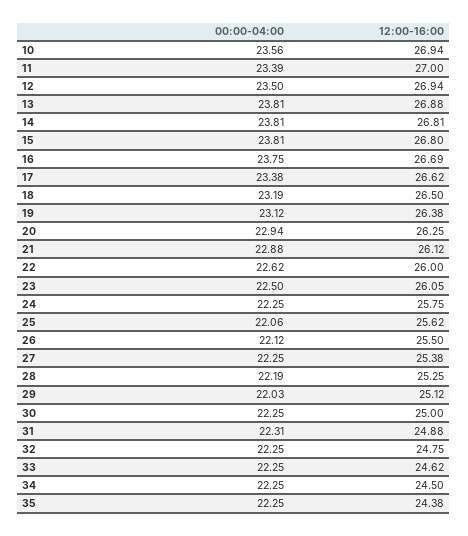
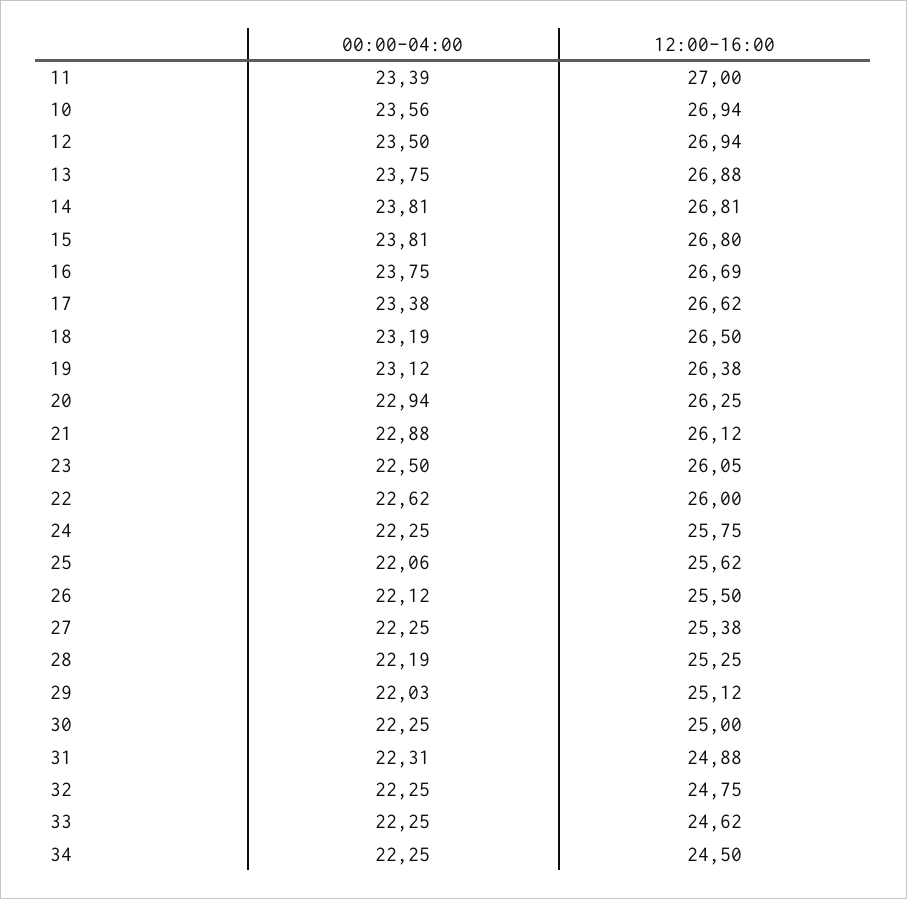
  {
    "00:00-04:00": {
      "10": 23.56,
      "11": 23.39,
      "12": 23.5,
-     "13": 23.81,
+     "13": 23.75,
      "14": 23.81,
      "15": 23.81,
      "16": 23.75,
      "17": 23.38,
      "18": 23.19,
      "19": 23.12,
      "20": 22.94,
      "21": 22.88,
      "22": 22.62,
      "23": 22.5,
      "24": 22.25,
      "25": 22.06,
      "26": 22.12,
      "27": 22.25,
      "28": 22.19,
      "29": 22.03,
      "30": 22.25,
      "31": 22.31,
      "32": 22.25,
      "33": 22.25,
-     "34": 22.25,
+     "34": 22.25
-     "35": 22.25
    },
    "12:00-16:00": {
      "10": 26.94,
      "11": 27,
      "12": 26.94,
      "13": 26.88,
      "14": 26.81,
      "15": 26.8,
      "16": 26.69,
      "17": 26.62,
      "18": 26.5,
      "19": 26.38,
      "20": 26.25,
      "21": 26.12,
      "22": 26,
      "23": 26.05,
      "24": 25.75,
      "25": 25.62,
      "26": 25.5,
      "27": 25.38,
      "28": 25.25,
      "29": 25.12,
      "30": 25,
      "31": 24.88,
      "32": 24.75,
      "33": 24.62,
-     "34": 24.5,
+     "34": 24.5
-     "35": 24.38
    }
  }

